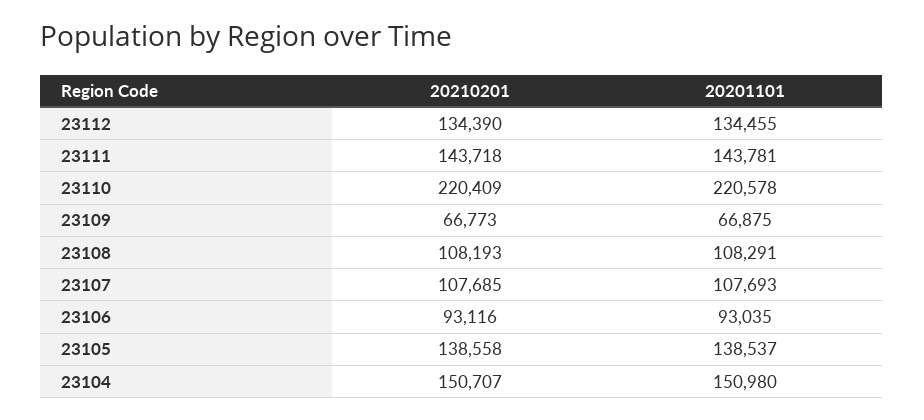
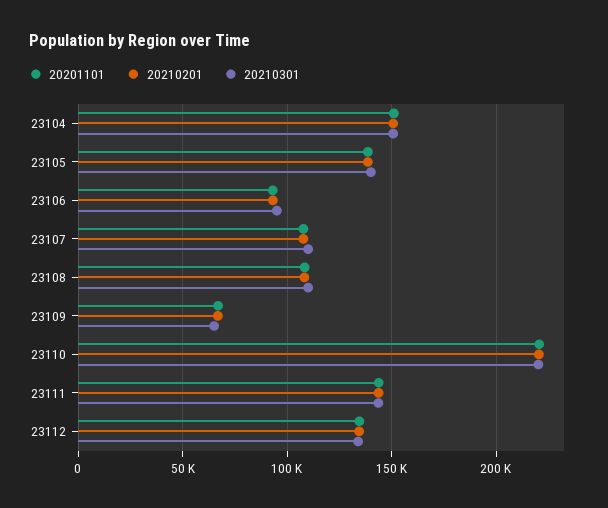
  {
    "20210201": {
      "23112": 134390,
      "23111": 143718,
      "23110": 220409,
      "23109": 66773,
      "23108": 108193,
      "23107": 107685,
      "23106": 93116,
      "23105": 138558,
      "23104": 150707
    },
    "20201101": {
      "23112": 134455,
      "23111": 143781,
      "23110": 220578,
      "23109": 66875,
      "23108": 108291,
      "23107": 107693,
      "23106": 93035,
      "23105": 138537,
      "23104": 150980
-   }
+   },
+   "20210301": {
+     "23104": 150000,
+     "23105": 140000,
+     "23106": 95000,
+     "23107": 110000,
+     "23108": 110000,
+     "23109": 65000,
+     "23110": 220000,
+     "23111": 145000,
+     "23112": 135000
+   }
  }

